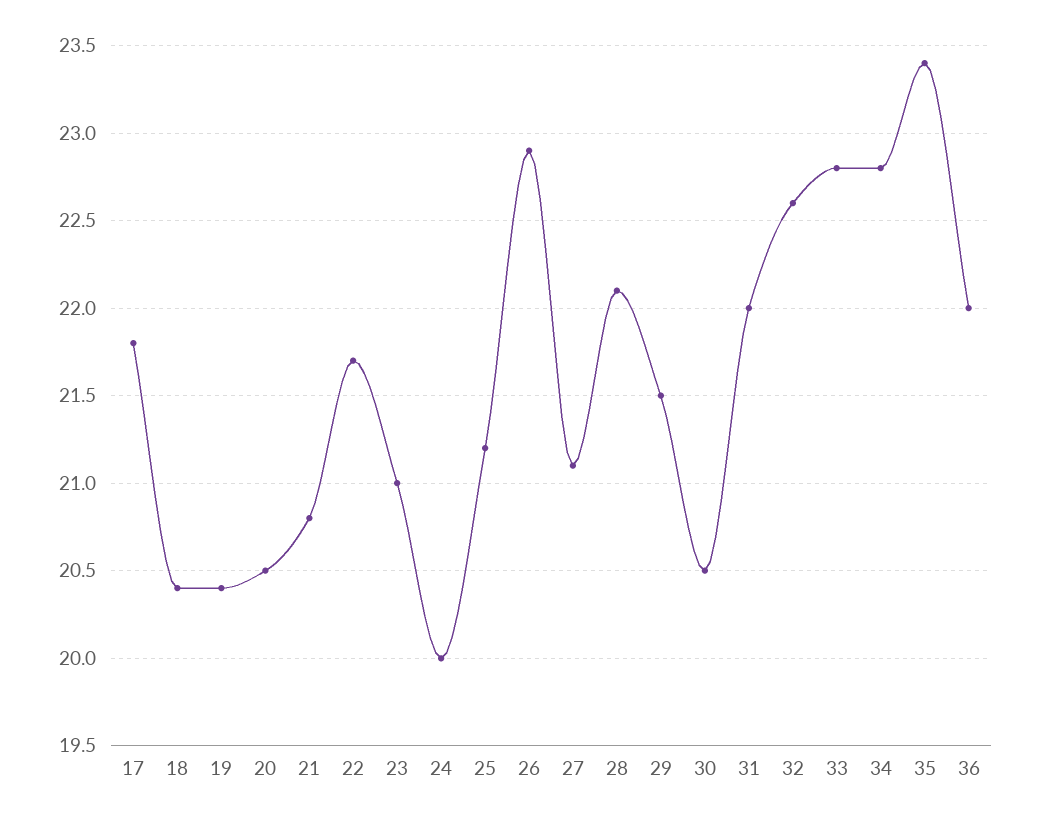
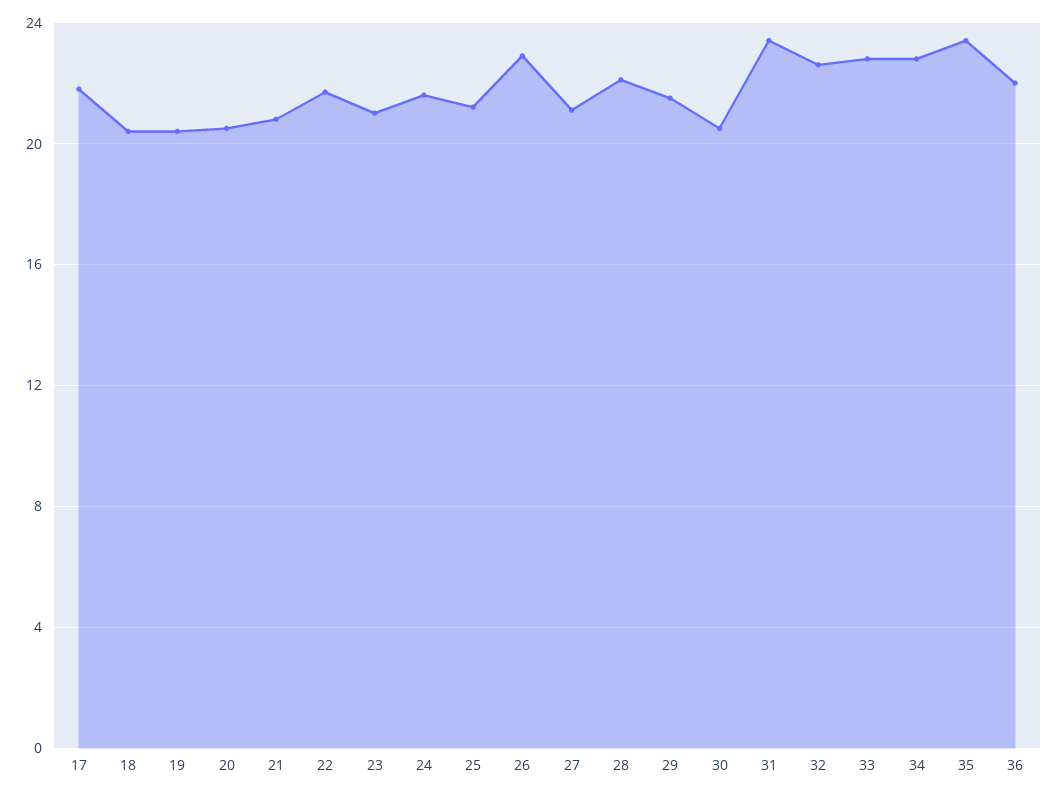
  {
    "17": 21.8,
    "18": 20.4,
    "19": 20.4,
    "20": 20.5,
    "21": 20.8,
    "22": 21.7,
    "23": 21,
-   "24": 20,
+   "24": 21.5,
    "25": 21.2,
    "26": 22.9,
    "27": 21.1,
    "28": 22.1,
    "29": 21.5,
    "30": 20.5,
-   "31": 22,
+   "31": 23.5,
    "32": 22.6,
    "33": 22.8,
    "34": 22.8,
    "35": 23.4,
    "36": 22
  }

